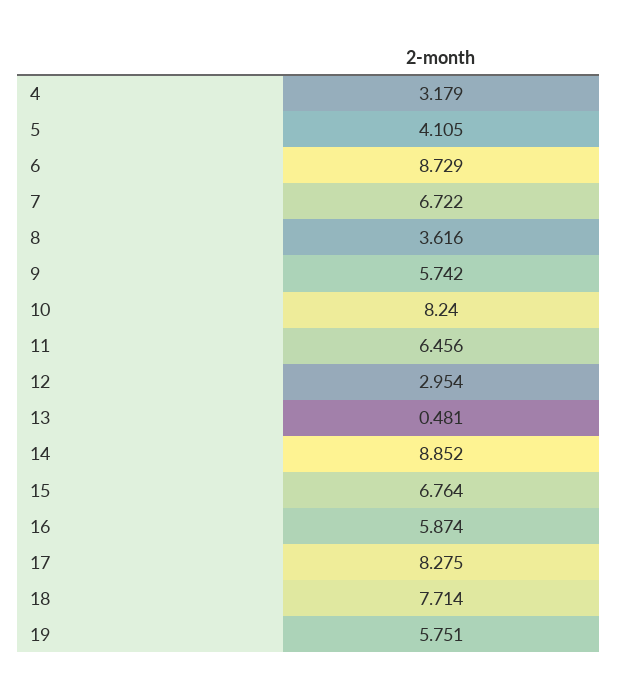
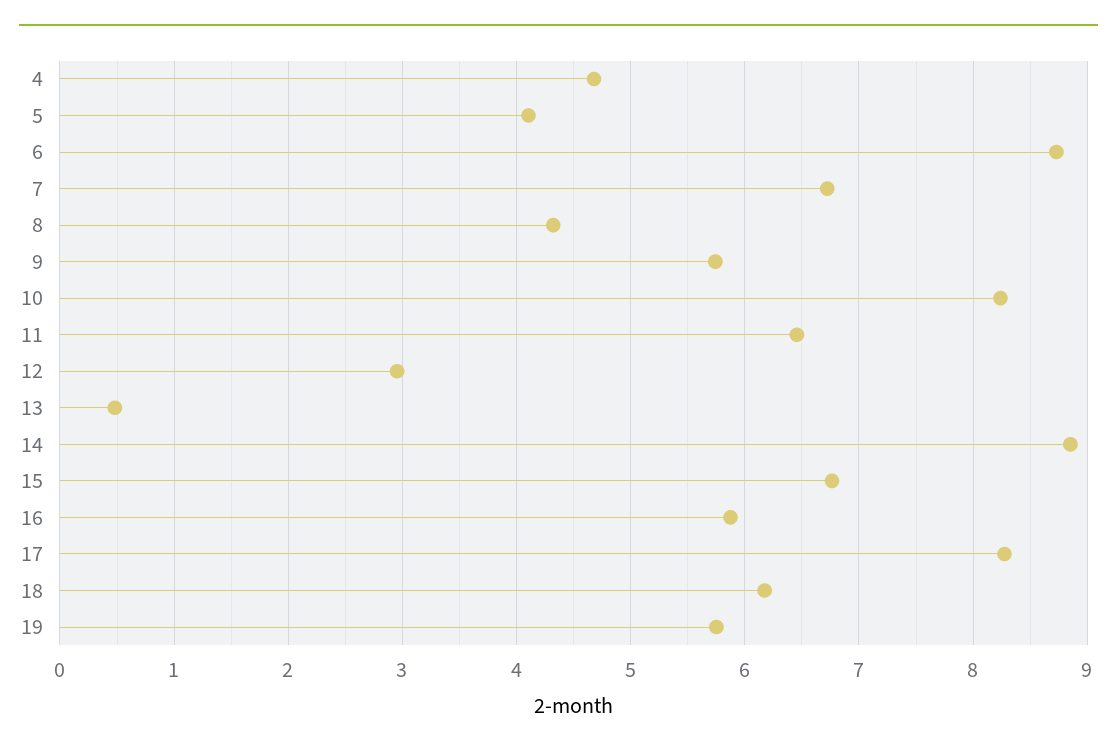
  {
-   "4": 3.179,
+   "4": 4.7,
    "5": 4.105,
    "6": 8.729,
    "7": 6.722,
-   "8": 3.616,
+   "8": 4.3,
    "9": 5.742,
    "10": 8.24,
    "11": 6.456,
    "12": 2.954,
    "13": 0.481,
    "14": 8.852,
    "15": 6.764,
    "16": 5.874,
    "17": 8.275,
-   "18": 7.714,
+   "18": 6.2,
    "19": 5.751
  }

